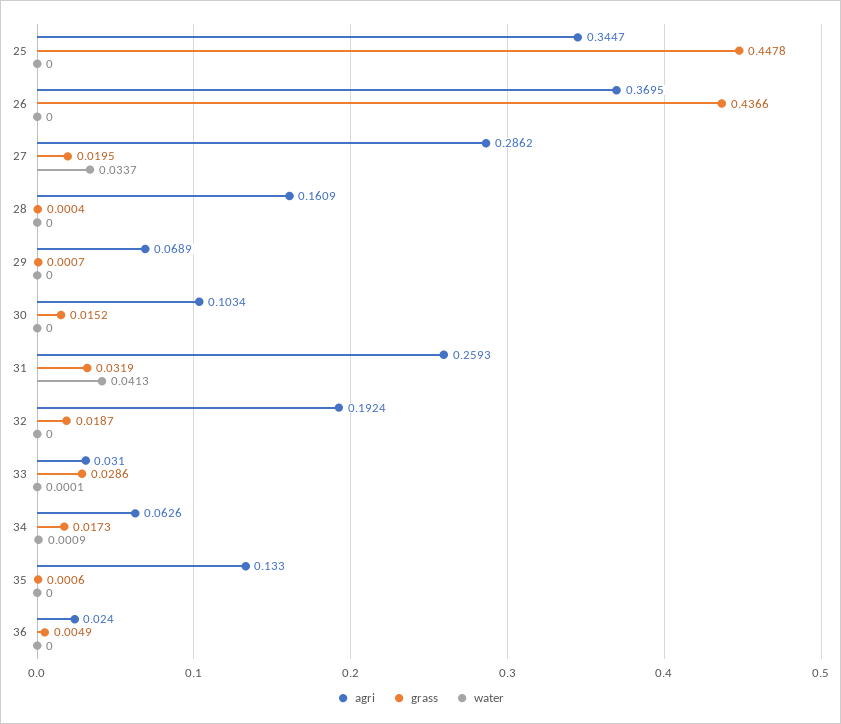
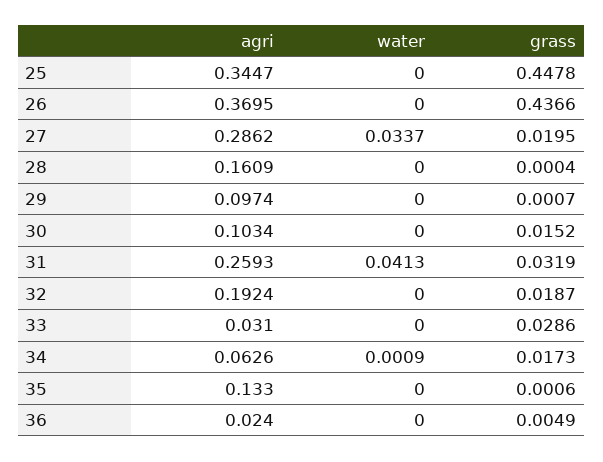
  {
    "agri": {
      "25": 0.3447,
      "26": 0.3695,
      "27": 0.2862,
      "28": 0.1609,
-     "29": 0.0689,
+     "29": 0.0974,
      "30": 0.1034,
      "31": 0.2593,
      "32": 0.1924,
      "33": 0.031,
      "34": 0.0626,
      "35": 0.133,
      "36": 0.024
    },
    "grass": {
      "25": 0.4478,
      "26": 0.4366,
      "27": 0.0195,
      "28": 0.0004,
      "29": 0.0007,
      "30": 0.0152,
      "31": 0.0319,
      "32": 0.0187,
      "33": 0.0286,
      "34": 0.0173,
      "35": 0.0006,
      "36": 0.0049
    },
    "water": {
      "25": 0,
      "26": 0,
      "27": 0.0337,
      "28": 0,
      "29": 0,
      "30": 0,
      "31": 0.0413,
      "32": 0,
-     "33": 0.0001,
+     "33": 0,
      "34": 0.0009,
      "35": 0,
      "36": 0
    }
  }

